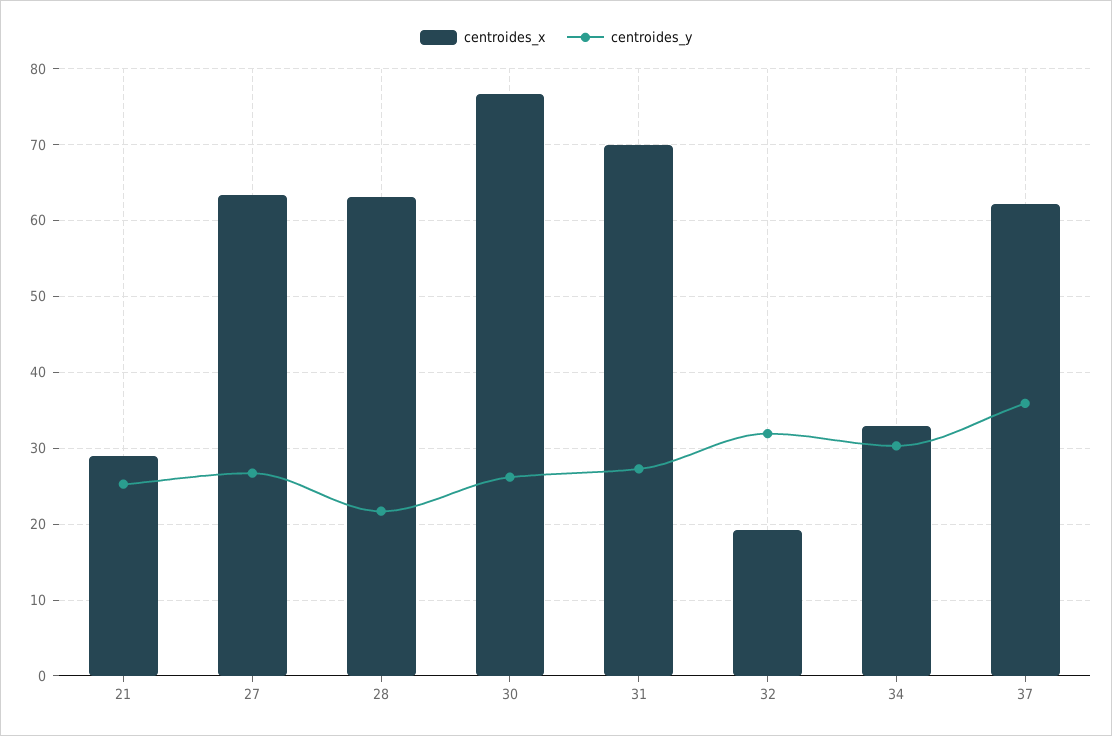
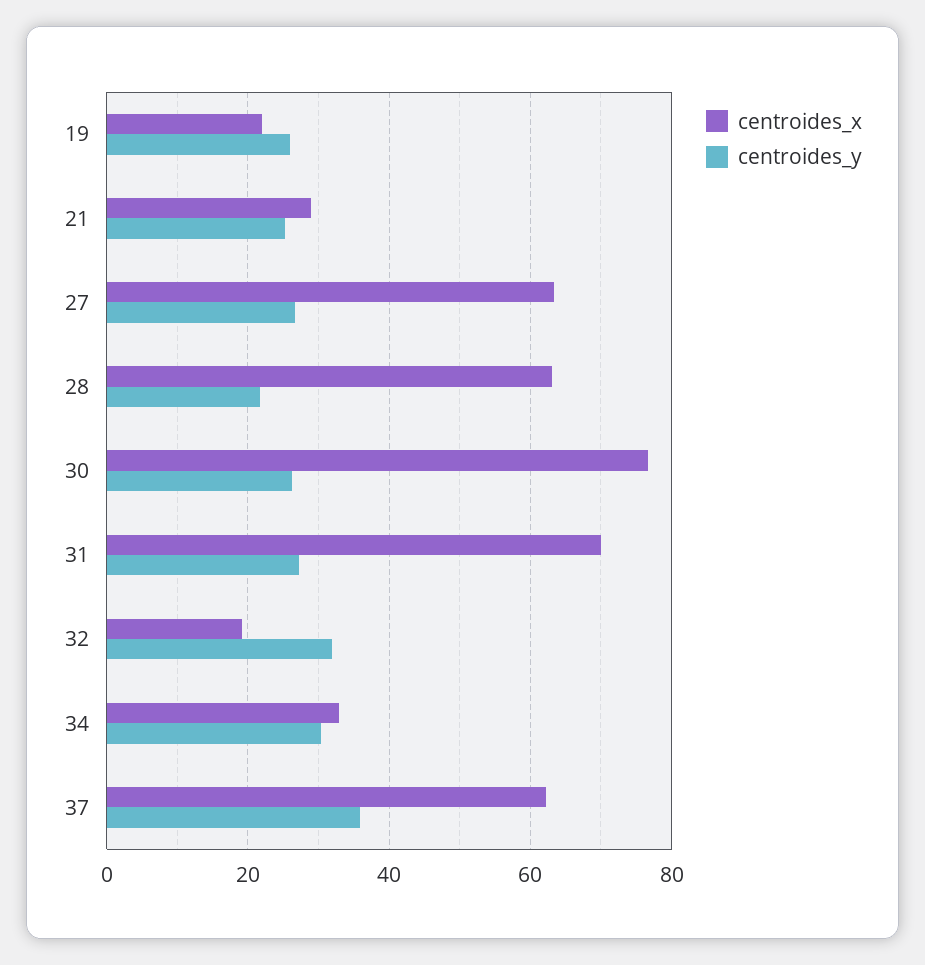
  {
    "centroides_x": {
      "21": 29,
      "27": 63,
      "28": 63,
      "30": 77,
      "31": 70,
      "32": 19,
      "34": 33,
-     "37": 62
+     "37": 62,
+     "19": 22
    },
    "centroides_y": {
      "21": 25,
      "27": 27,
      "28": 22,
      "30": 26,
      "31": 27,
      "32": 32,
      "34": 30,
-     "37": 36
+     "37": 36,
+     "19": 26
    }
  }

